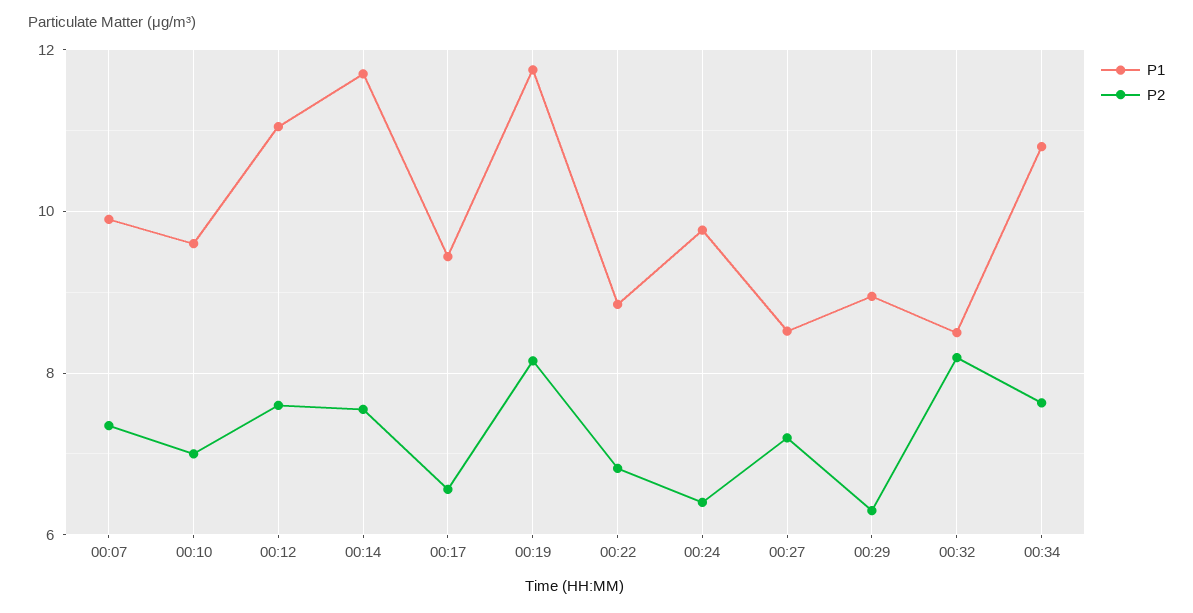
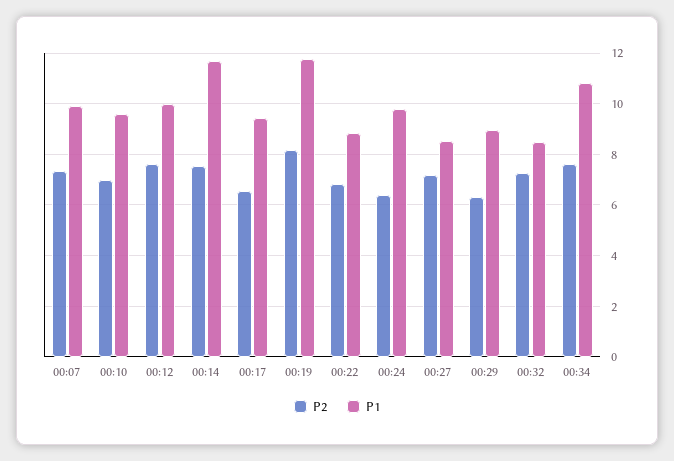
  {
    "P1": {
      "00:07": 10,
      "00:10": 9.6,
-     "00:12": 11,
+     "00:12": 10,
      "00:14": 11.8,
      "00:17": 9.4,
      "00:19": 11.8,
      "00:22": 8.8,
      "00:24": 9.8,
      "00:27": 8.6,
      "00:29": 9,
      "00:32": 8.6,
      "00:34": 10.8
    },
    "P2": {
      "00:07": 7.4,
      "00:10": 7,
      "00:12": 7.6,
      "00:14": 7.6,
      "00:17": 6.6,
      "00:19": 8.2,
      "00:22": 6.8,
      "00:24": 6.4,
      "00:27": 7.2,
      "00:29": 6.4,
-     "00:32": 8.2,
+     "00:32": 7.25,
      "00:34": 7.6
    }
  }

